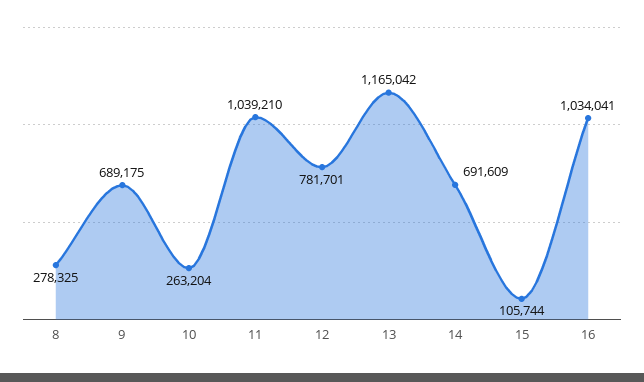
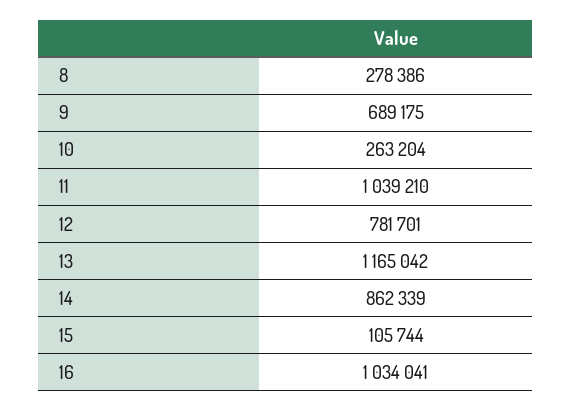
  {
-   "8": 278325,
+   "8": 278386,
    "9": 689175,
    "10": 263204,
    "11": 1039210,
    "12": 781701,
    "13": 1165042,
-   "14": 691609,
+   "14": 862339,
    "15": 105744,
    "16": 1034041
  }

